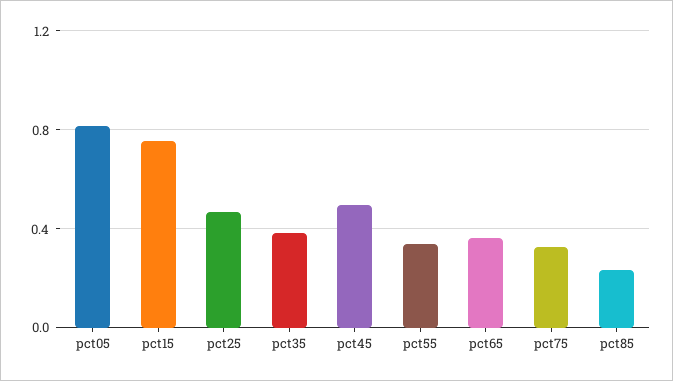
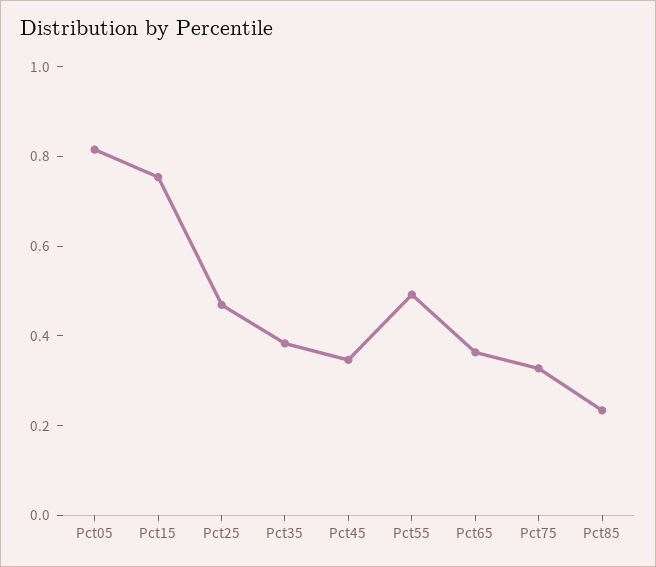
  {
    "pct05": 0.8,
    "pct15": 0.75,
    "pct25": 0.45,
    "pct35": 0.4,
-   "pct45": 0.5,
+   "pct45": 0.35,
-   "pct55": 0.35,
+   "pct55": 0.5,
    "pct65": 0.35,
    "pct75": 0.35,
    "pct85": 0.25
  }

